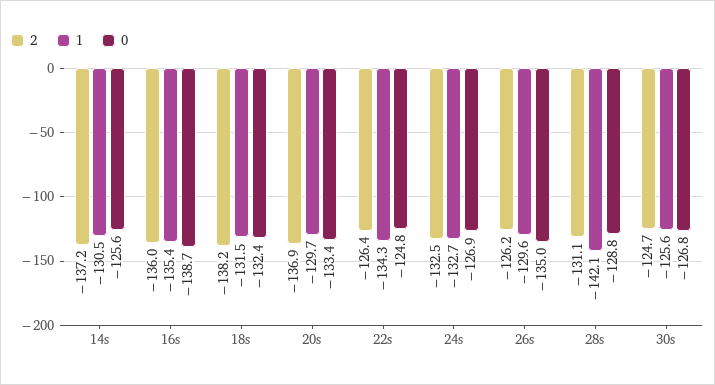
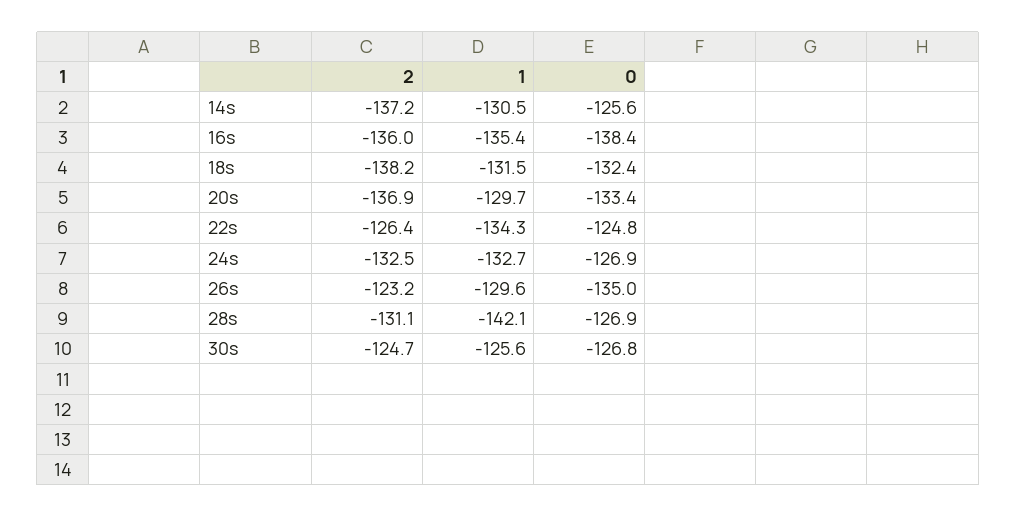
  {
    "2": {
      "14s": -137.2,
      "16s": -136,
      "18s": -138.2,
      "20s": -136.9,
      "22s": -126.4,
      "24s": -132.5,
-     "26s": -126.2,
+     "26s": -123.2,
      "28s": -131.1,
      "30s": -124.7
    },
    "1": {
      "14s": -130.5,
      "16s": -135.4,
      "18s": -131.5,
      "20s": -129.7,
      "22s": -134.3,
      "24s": -132.7,
      "26s": -129.6,
      "28s": -142.1,
      "30s": -125.6
    },
    "0": {
      "14s": -125.6,
-     "16s": -138.7,
+     "16s": -138.4,
      "18s": -132.4,
      "20s": -133.4,
      "22s": -124.8,
      "24s": -126.9,
      "26s": -135,
-     "28s": -128.8,
+     "28s": -126.9,
      "30s": -126.8
    }
  }

